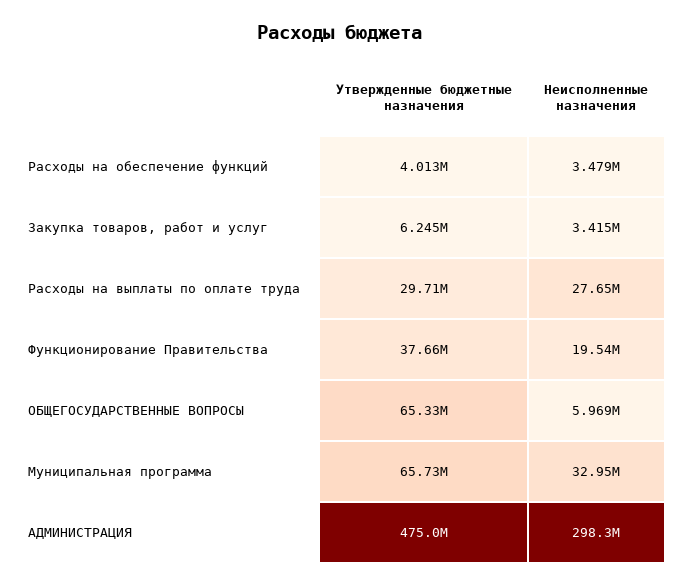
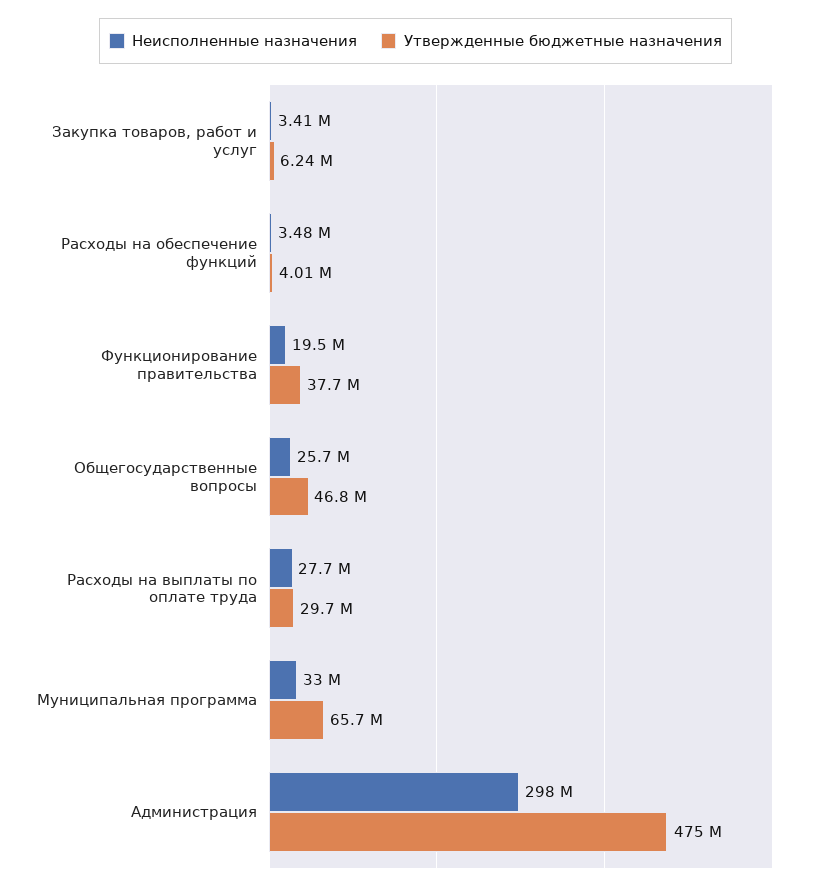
  {
    "Утвержденные бюджетные назначения": {
      "Расходы на обеспечение функций": 4013000,
      "Закупка товаров, работ и услуг": 6245000,
      "Расходы на выплаты по оплате труда": 29710000,
      "Функционирование Правительства": 37660000,
-     "ОБЩЕГОСУДАРСТВЕННЫЕ ВОПРОСЫ": 65330000,
+     "ОБЩЕГОСУДАРСТВЕННЫЕ ВОПРОСЫ": 46800000,
      "Муниципальная программа": 65730000,
      "АДМИНИСТРАЦИЯ": 475000000
    },
    "Неисполненные назначения": {
      "Расходы на обеспечение функций": 3479000,
      "Закупка товаров, работ и услуг": 3415000,
      "Расходы на выплаты по оплате труда": 27650000,
      "Функционирование Правительства": 19540000,
-     "ОБЩЕГОСУДАРСТВЕННЫЕ ВОПРОСЫ": 5969000,
+     "ОБЩЕГОСУДАРСТВЕННЫЕ ВОПРОСЫ": 25700000,
      "Муниципальная программа": 32950000,
      "АДМИНИСТРАЦИЯ": 298300000
    }
  }

